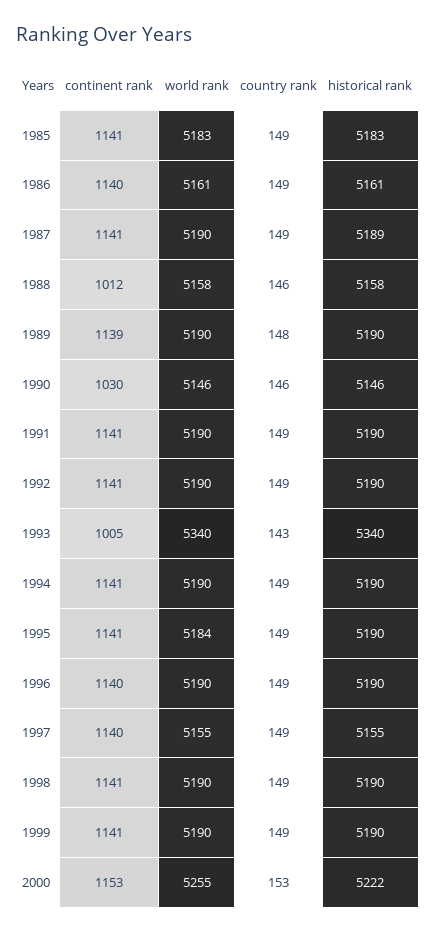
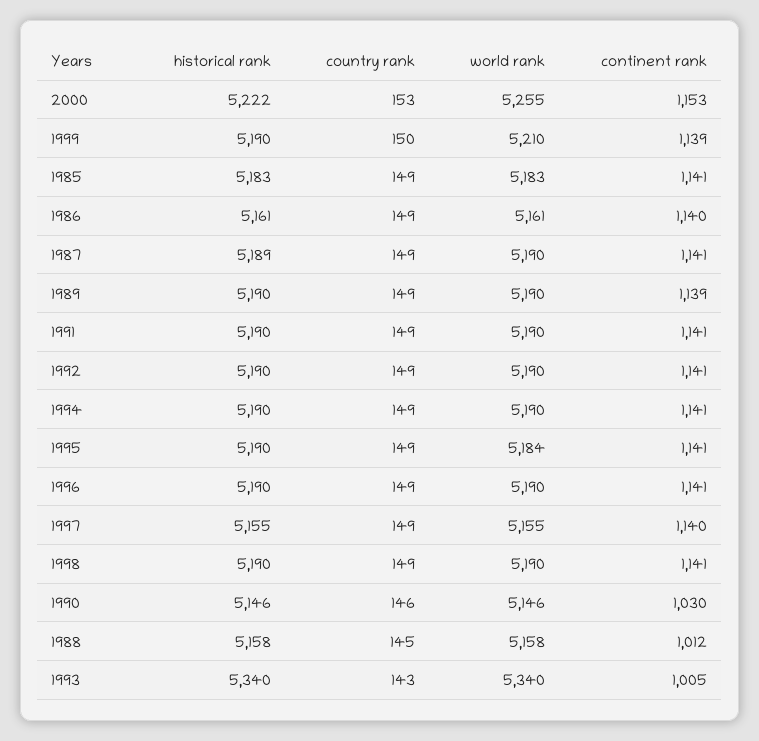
  {
    "continent rank": {
      "1985": 1141,
      "1986": 1140,
      "1987": 1141,
      "1988": 1012,
      "1989": 1139,
      "1990": 1030,
      "1991": 1141,
      "1992": 1141,
      "1993": 1005,
      "1994": 1141,
      "1995": 1141,
-     "1996": 1140,
+     "1996": 1141,
      "1997": 1140,
      "1998": 1141,
-     "1999": 1141,
+     "1999": 1139,
      "2000": 1153
    },
    "world rank": {
      "1985": 5183,
      "1986": 5161,
      "1987": 5190,
      "1988": 5158,
      "1989": 5190,
      "1990": 5146,
      "1991": 5190,
      "1992": 5190,
      "1993": 5340,
      "1994": 5190,
      "1995": 5184,
      "1996": 5190,
      "1997": 5155,
      "1998": 5190,
-     "1999": 5190,
+     "1999": 5210,
      "2000": 5255
    },
    "country rank": {
      "1985": 149,
      "1986": 149,
      "1987": 149,
-     "1988": 146,
+     "1988": 145,
-     "1989": 148,
+     "1989": 149,
      "1990": 146,
      "1991": 149,
      "1992": 149,
      "1993": 143,
      "1994": 149,
      "1995": 149,
      "1996": 149,
      "1997": 149,
      "1998": 149,
-     "1999": 149,
+     "1999": 150,
      "2000": 153
    },
    "historical rank": {
      "1985": 5183,
      "1986": 5161,
      "1987": 5189,
      "1988": 5158,
      "1989": 5190,
      "1990": 5146,
      "1991": 5190,
      "1992": 5190,
      "1993": 5340,
      "1994": 5190,
      "1995": 5190,
      "1996": 5190,
      "1997": 5155,
      "1998": 5190,
      "1999": 5190,
      "2000": 5222
    }
  }

